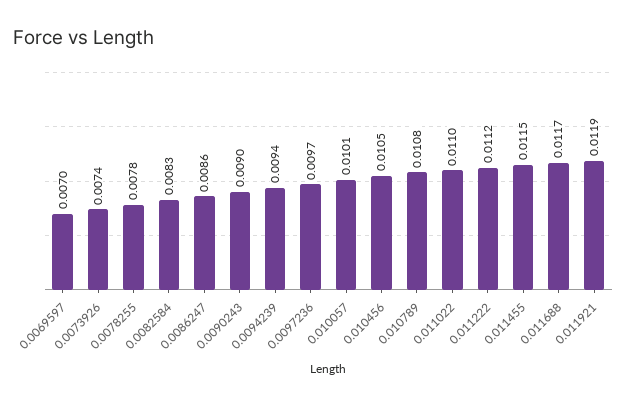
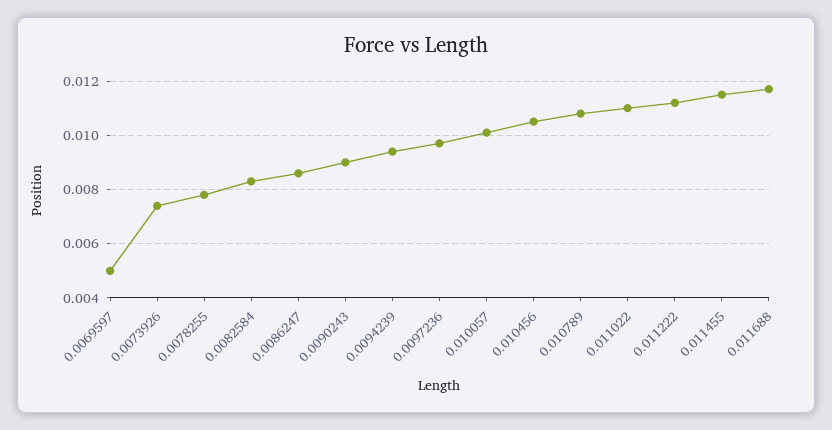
  {
-   "0.0069597": 0.007,
+   "0.0069597": 0.005,
    "0.0073926": 0.0074,
    "0.0078255": 0.0078,
    "0.0082584": 0.0083,
    "0.0086247": 0.0086,
    "0.0090243": 0.009,
    "0.0094239": 0.0094,
    "0.0097236": 0.0097,
    "0.010057": 0.0101,
    "0.010456": 0.0105,
    "0.010789": 0.0108,
    "0.011022": 0.011,
    "0.011222": 0.0112,
    "0.011455": 0.0115,
-   "0.011688": 0.0117,
+   "0.011688": 0.0117
-   "0.011921": 0.0119
  }

